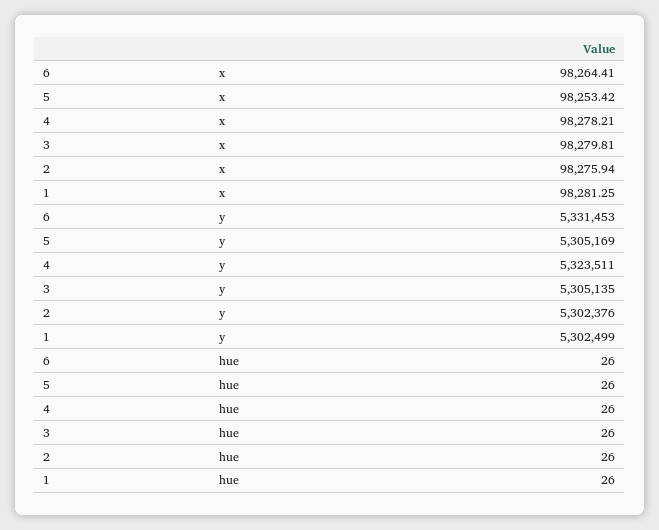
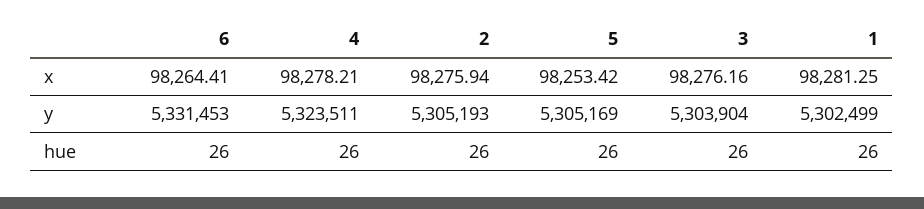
  {
    "6": {
      "x": 98264.41,
      "y": 5331453,
      "hue": 26
    },
    "5": {
      "x": 98253.42,
      "y": 5305169,
      "hue": 26
    },
    "4": {
      "x": 98278.21,
      "y": 5323511,
      "hue": 26
    },
    "3": {
-     "x": 98279.81,
+     "x": 98276.16,
-     "y": 5305135,
+     "y": 5303904,
      "hue": 26
    },
    "2": {
      "x": 98275.94,
-     "y": 5302376,
+     "y": 5305193,
      "hue": 26
    },
    "1": {
      "x": 98281.25,
      "y": 5302499,
      "hue": 26
    }
  }

